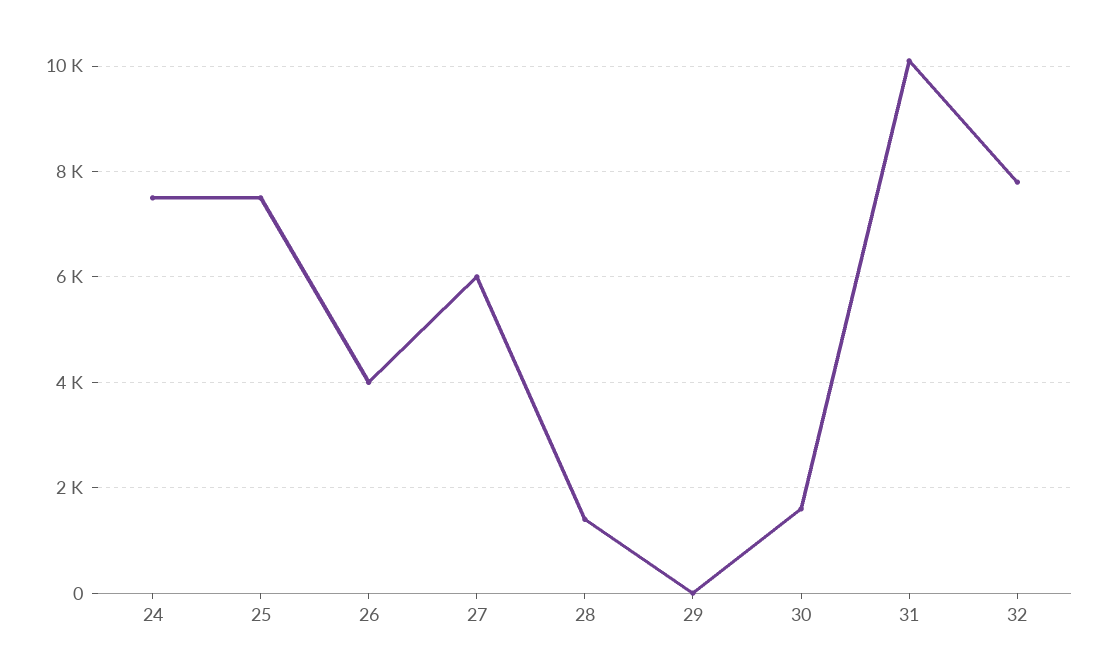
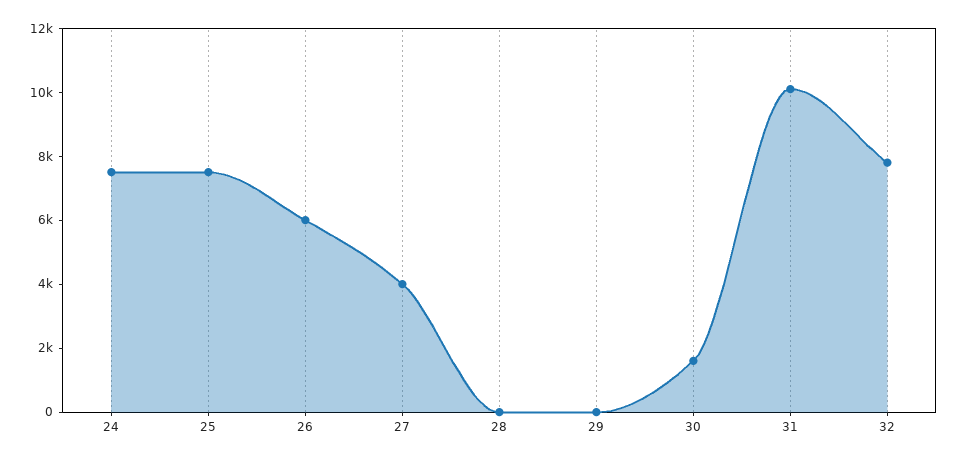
  {
    "24": 7600,
    "25": 7600,
-   "26": 4000,
+   "26": 6000,
-   "27": 6000,
+   "27": 4000,
-   "28": 1400,
+   "28": 0,
    "29": 0,
    "30": 1600,
    "31": 10200,
    "32": 7800
  }

